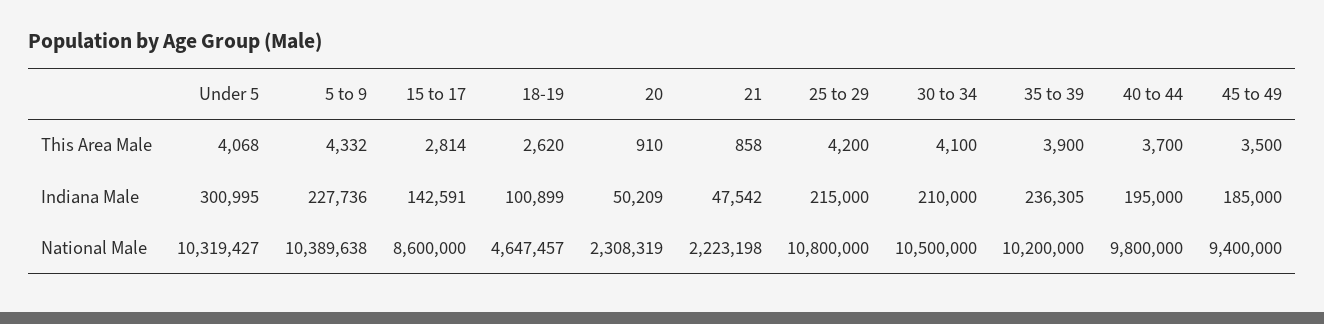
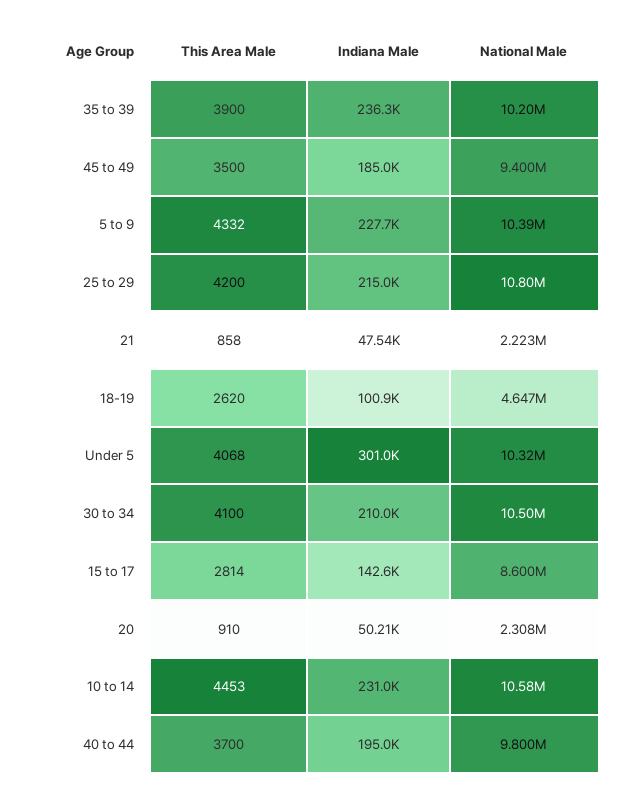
  {
    "Under 5": {
      "This Area Male": 4068,
      "Indiana Male": 300995,
      "National Male": 10319427
    },
    "5 to 9": {
      "This Area Male": 4332,
      "Indiana Male": 227736,
      "National Male": 10389638
    },
    "15 to 17": {
      "This Area Male": 2814,
      "Indiana Male": 142591,
      "National Male": 8600000
    },
    "18-19": {
      "This Area Male": 2620,
      "Indiana Male": 100899,
      "National Male": 4647457
    },
    "20": {
      "This Area Male": 910,
      "Indiana Male": 50209,
      "National Male": 2308319
    },
    "21": {
      "This Area Male": 858,
      "Indiana Male": 47542,
      "National Male": 2223198
    },
    "25 to 29": {
      "This Area Male": 4200,
      "Indiana Male": 215000,
      "National Male": 10800000
    },
    "30 to 34": {
      "This Area Male": 4100,
      "Indiana Male": 210000,
      "National Male": 10500000
    },
    "35 to 39": {
      "This Area Male": 3900,
      "Indiana Male": 236305,
      "National Male": 10200000
    },
    "40 to 44": {
      "This Area Male": 3700,
      "Indiana Male": 195000,
      "National Male": 9800000
    },
    "45 to 49": {
      "This Area Male": 3500,
      "Indiana Male": 185000,
      "National Male": 9400000
-   }
+   },
+   "10 to 14": {
+     "This Area Male": 4453,
+     "Indiana Male": 231000,
+     "National Male": 10580000
+   }
  }

